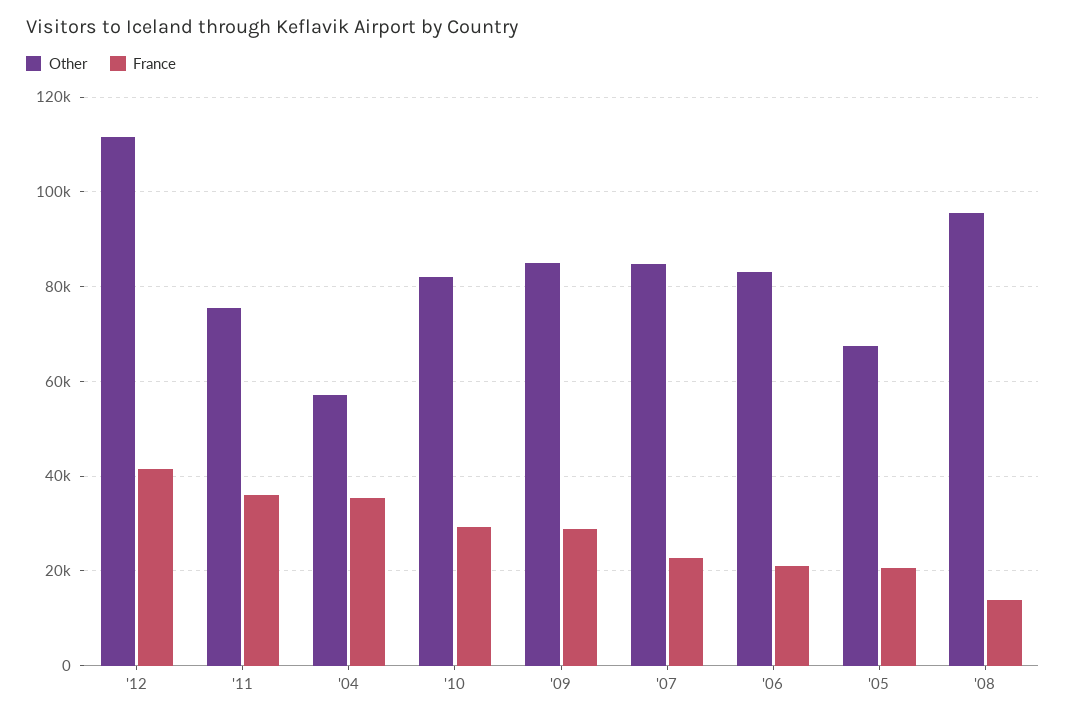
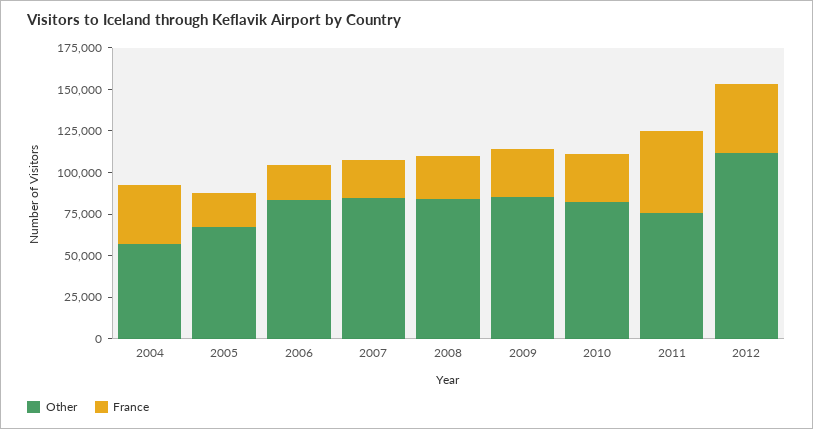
  {
    "Other": {
      "'12": 112000,
      "'11": 76000,
      "'04": 58000,
      "'10": 82000,
      "'09": 86000,
      "'07": 84000,
      "'06": 84000,
      "'05": 68000,
-     "'08": 96000
+     "'08": 85000
    },
    "France": {
      "'12": 42000,
-     "'11": 36000,
+     "'11": 50000,
      "'04": 36000,
      "'10": 30000,
      "'09": 28000,
      "'07": 22000,
      "'06": 22000,
      "'05": 20000,
-     "'08": 14000
+     "'08": 25000
    }
  }

